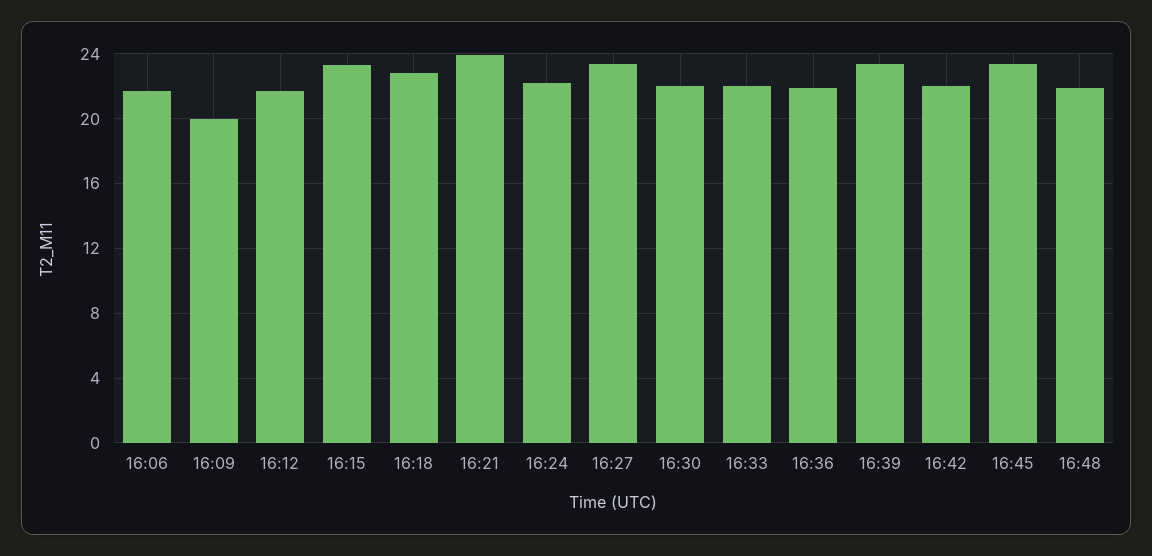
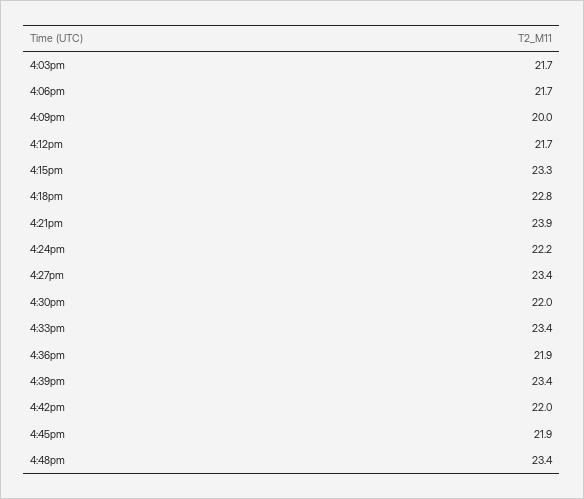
  {
    "16:06": 21.7,
    "16:09": 20,
    "16:12": 21.7,
    "16:15": 23.3,
    "16:18": 22.8,
    "16:21": 23.9,
    "16:24": 22.2,
    "16:27": 23.4,
    "16:30": 22,
-   "16:33": 22,
+   "16:33": 23.4,
    "16:36": 21.9,
    "16:39": 23.4,
    "16:42": 22,
-   "16:45": 23.5,
+   "16:45": 21.9,
-   "16:48": 22
+   "16:48": 23.4,
+   "4:03pm": 21.7
  }

